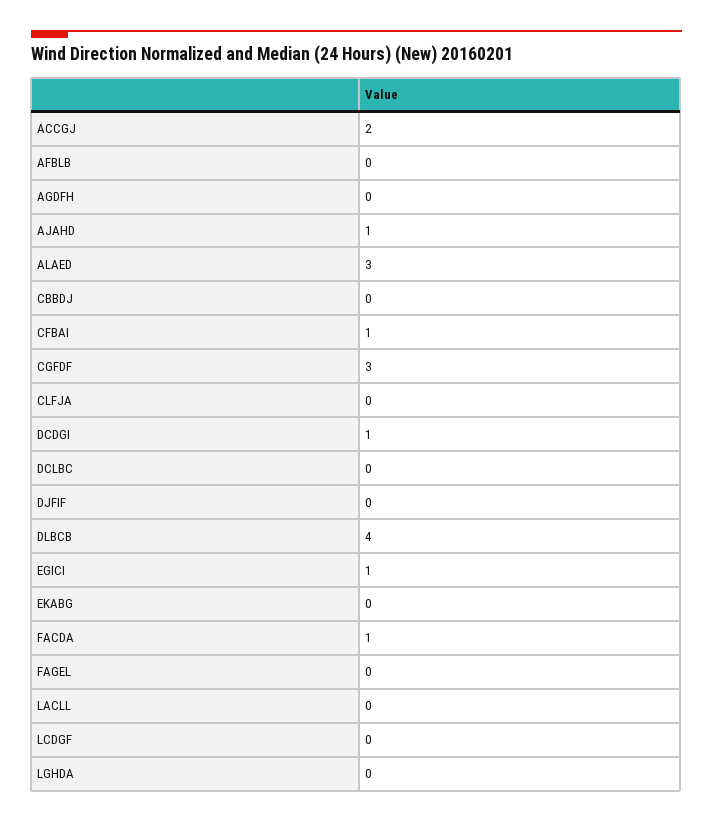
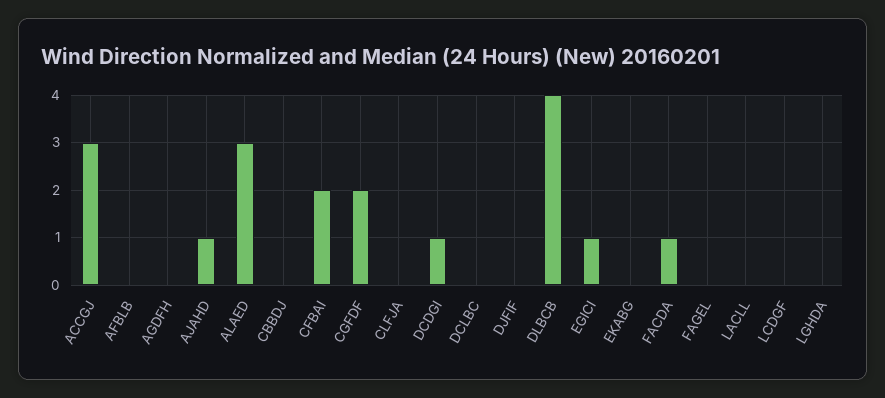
  {
-   "ACCGJ": 2,
+   "ACCGJ": 3,
    "AFBLB": 0,
    "AGDFH": 0,
    "AJAHD": 1,
    "ALAED": 3,
    "CBBDJ": 0,
-   "CFBAI": 1,
+   "CFBAI": 2,
-   "CGFDF": 3,
+   "CGFDF": 2,
    "CLFJA": 0,
    "DCDGI": 1,
    "DCLBC": 0,
    "DJFIF": 0,
    "DLBCB": 4,
    "EGICI": 1,
    "EKABG": 0,
    "FACDA": 1,
    "FAGEL": 0,
    "LACLL": 0,
    "LCDGF": 0,
    "LGHDA": 0
  }

